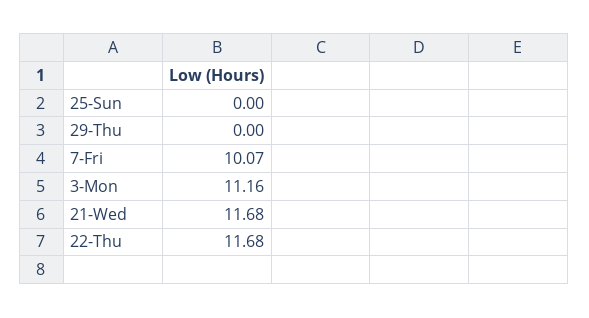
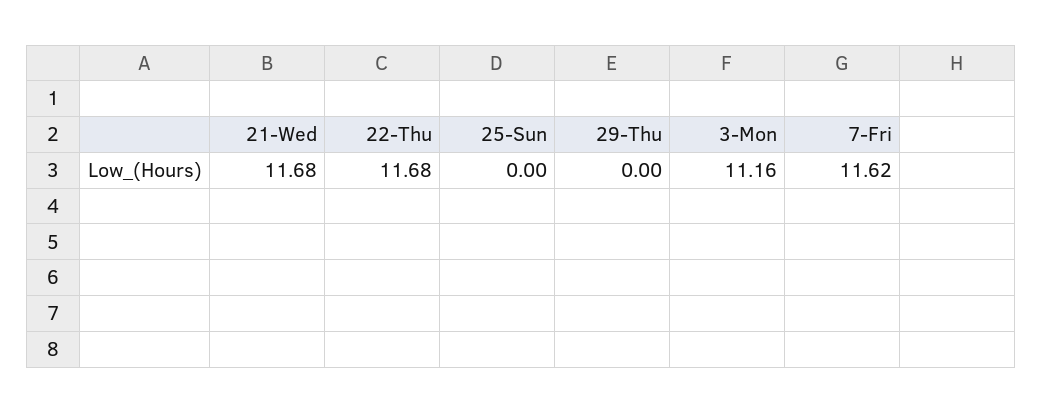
  {
    "25-Sun": 0,
    "29-Thu": 0,
-   "7-Fri": 10.07,
+   "7-Fri": 11.62,
    "3-Mon": 11.16,
    "21-Wed": 11.68,
    "22-Thu": 11.68
  }

